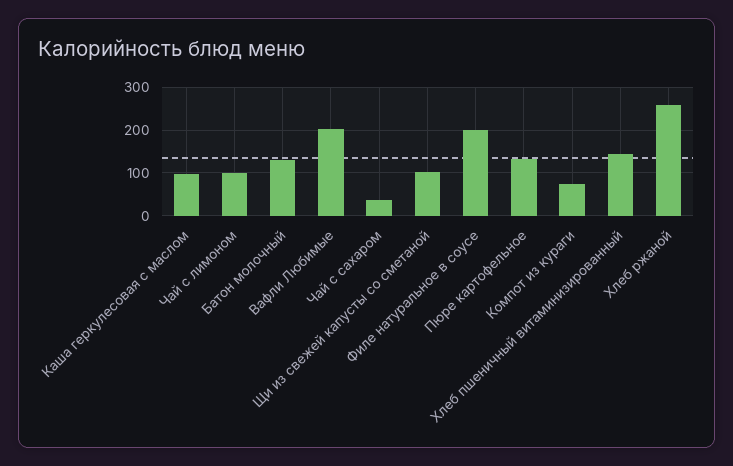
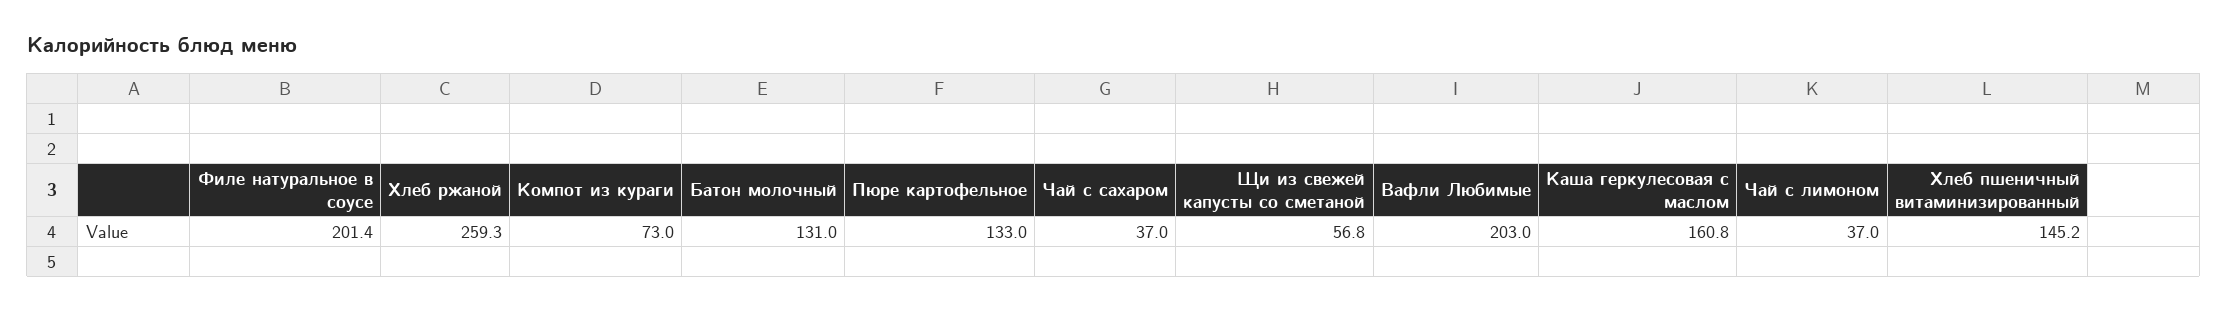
  {
-   "Каша геркулесовая с маслом": 100,
+   "Каша геркулесовая с маслом": 160.8,
-   "Чай с лимоном": 100,
+   "Чай с лимоном": 37,
    "Батон молочный": 131,
    "Вафли Любимые": 203,
    "Чай с сахаром": 37,
-   "Щи из свежей капусты со сметаной": 100,
+   "Щи из свежей капусты со сметаной": 56.8,
    "Филе натуральное в соусе": 201.4,
    "Пюре картофельное": 133,
    "Компот из кураги": 73,
    "Хлеб пшеничный витаминизированный": 145.2,
    "Хлеб ржаной": 259.3
  }

